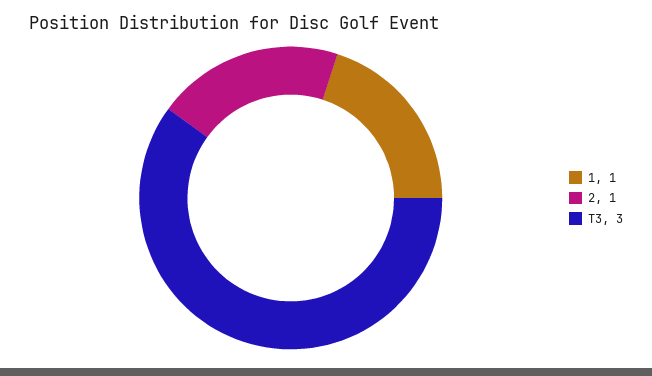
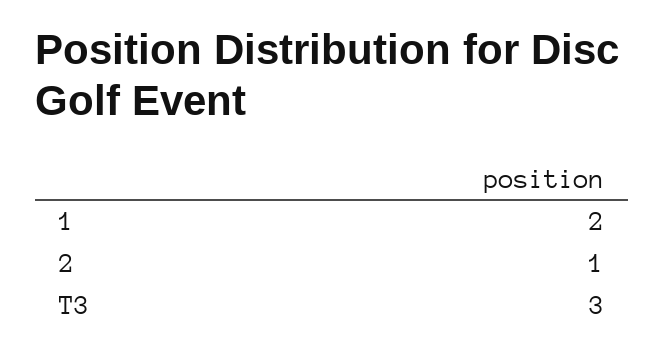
  {
-   "1": 1,
+   "1": 2,
    "2": 1,
    "T3": 3
  }

